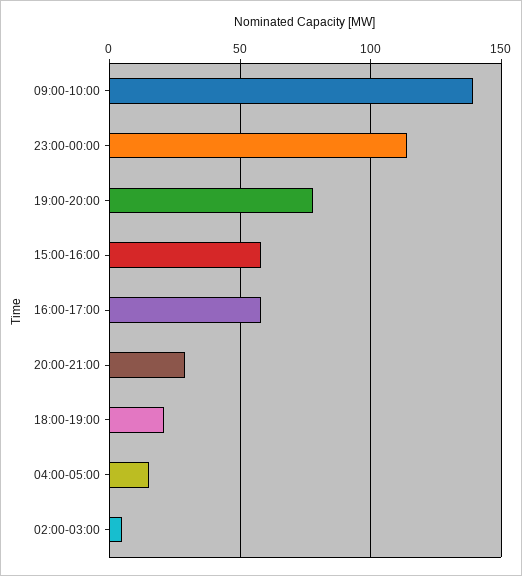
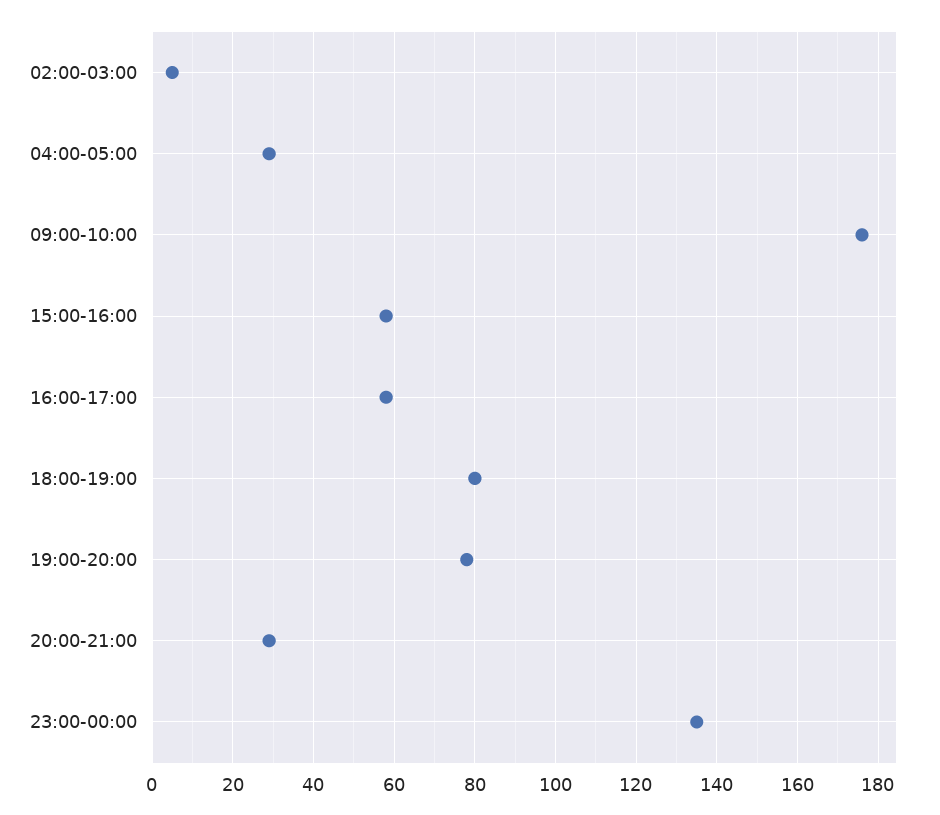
  {
-   "09:00-10:00": 140,
+   "09:00-10:00": 175,
-   "23:00-00:00": 115,
+   "23:00-00:00": 135,
    "19:00-20:00": 80,
    "15:00-16:00": 60,
    "16:00-17:00": 60,
    "20:00-21:00": 30,
-   "18:00-19:00": 20,
+   "18:00-19:00": 80,
-   "04:00-05:00": 15,
+   "04:00-05:00": 30,
    "02:00-03:00": 5
  }

